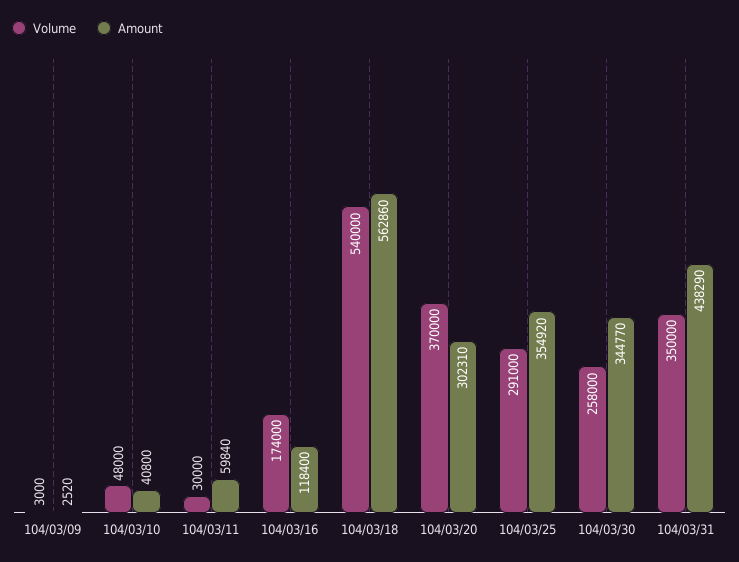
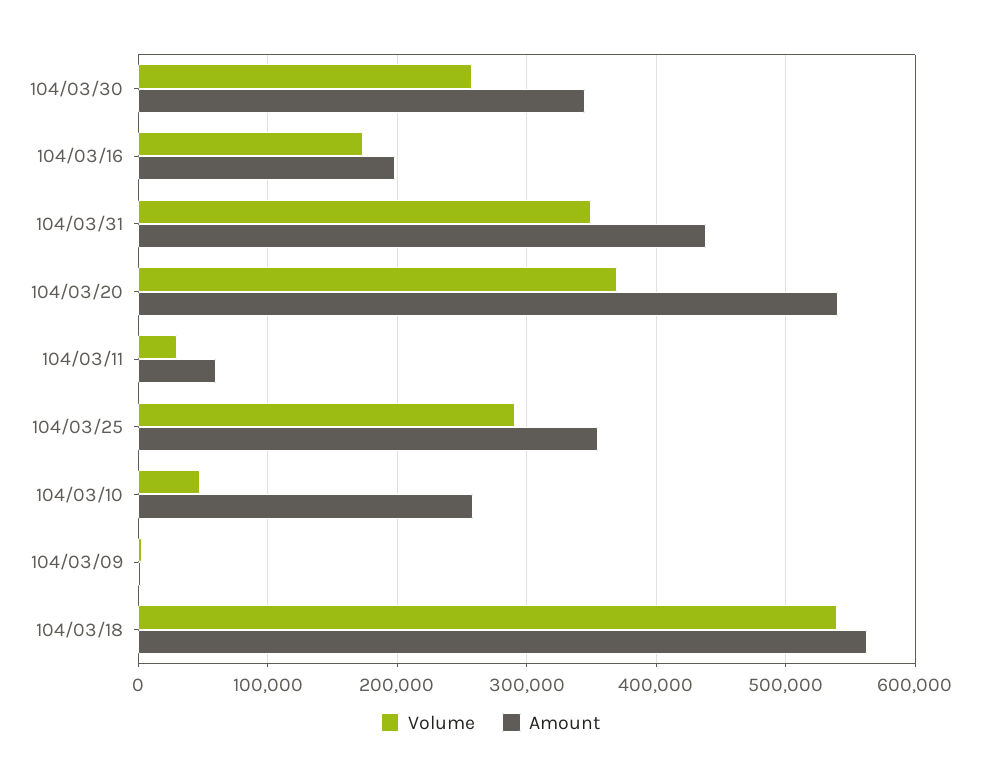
  {
    "Volume": {
      "104/03/09": 3000,
      "104/03/10": 48000,
      "104/03/11": 30000,
      "104/03/16": 174000,
      "104/03/18": 540000,
      "104/03/20": 370000,
      "104/03/25": 291000,
      "104/03/30": 258000,
      "104/03/31": 350000
    },
    "Amount": {
      "104/03/09": 2520,
-     "104/03/10": 40800,
+     "104/03/10": 260000,
      "104/03/11": 59840,
-     "104/03/16": 118400,
+     "104/03/16": 200000,
      "104/03/18": 562860,
-     "104/03/20": 302310,
+     "104/03/20": 540000,
      "104/03/25": 354920,
      "104/03/30": 344770,
      "104/03/31": 438290
    }
  }

